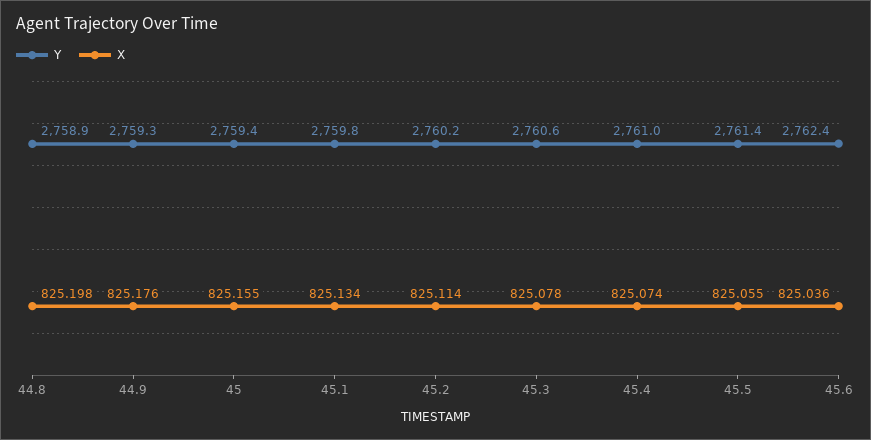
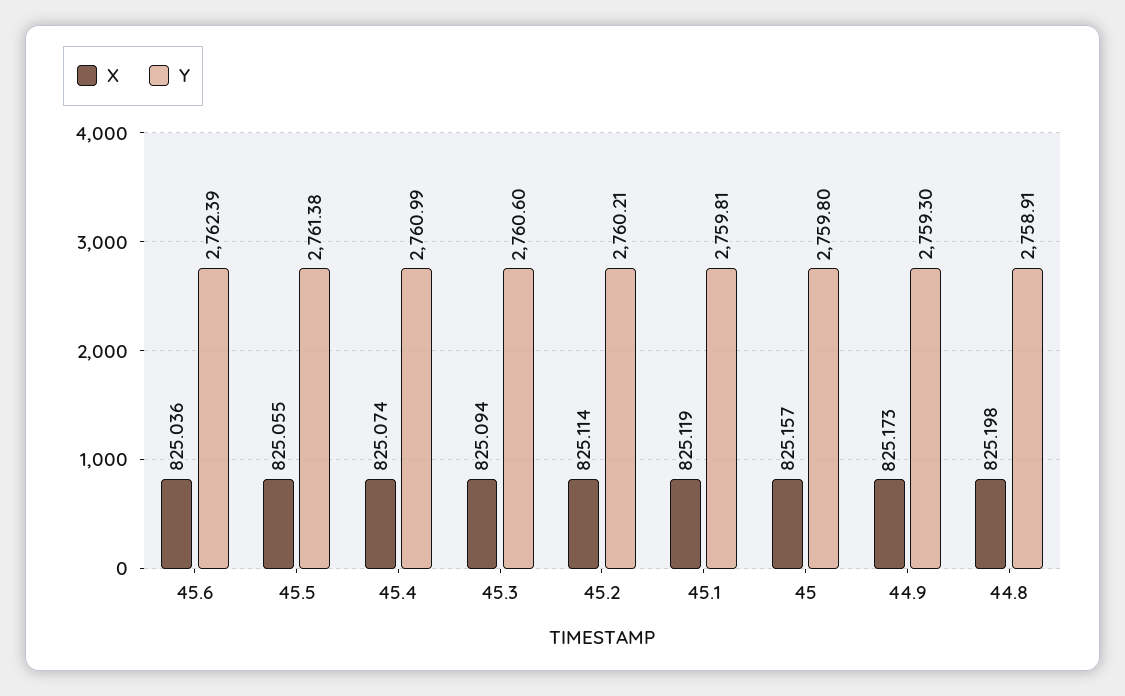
  {
    "Y": {
      "44.8": 2758.91,
      "44.9": 2759.3,
-     "45": 2759.4,
+     "45": 2759.8,
      "45.1": 2759.81,
      "45.2": 2760.21,
      "45.3": 2760.6,
      "45.4": 2760.99,
      "45.5": 2761.38,
      "45.6": 2762.39
    },
    "X": {
      "44.8": 825.198,
-     "44.9": 825.176,
+     "44.9": 825.173,
-     "45": 825.155,
+     "45": 825.157,
-     "45.1": 825.134,
+     "45.1": 825.119,
      "45.2": 825.114,
-     "45.3": 825.078,
+     "45.3": 825.094,
      "45.4": 825.074,
      "45.5": 825.055,
      "45.6": 825.036
    }
  }

